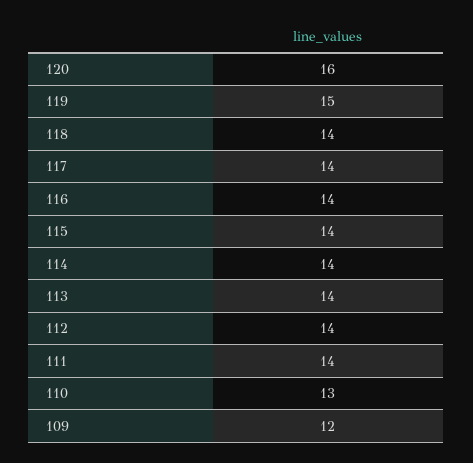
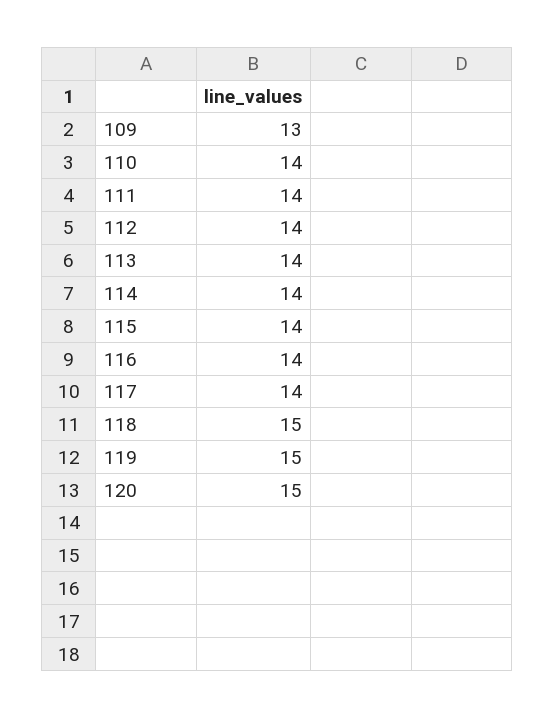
  {
-   "120": 16,
+   "120": 15,
    "119": 15,
-   "118": 14,
+   "118": 15,
    "117": 14,
    "116": 14,
    "115": 14,
    "114": 14,
    "113": 14,
    "112": 14,
    "111": 14,
-   "110": 13,
+   "110": 14,
-   "109": 12
+   "109": 13
  }

